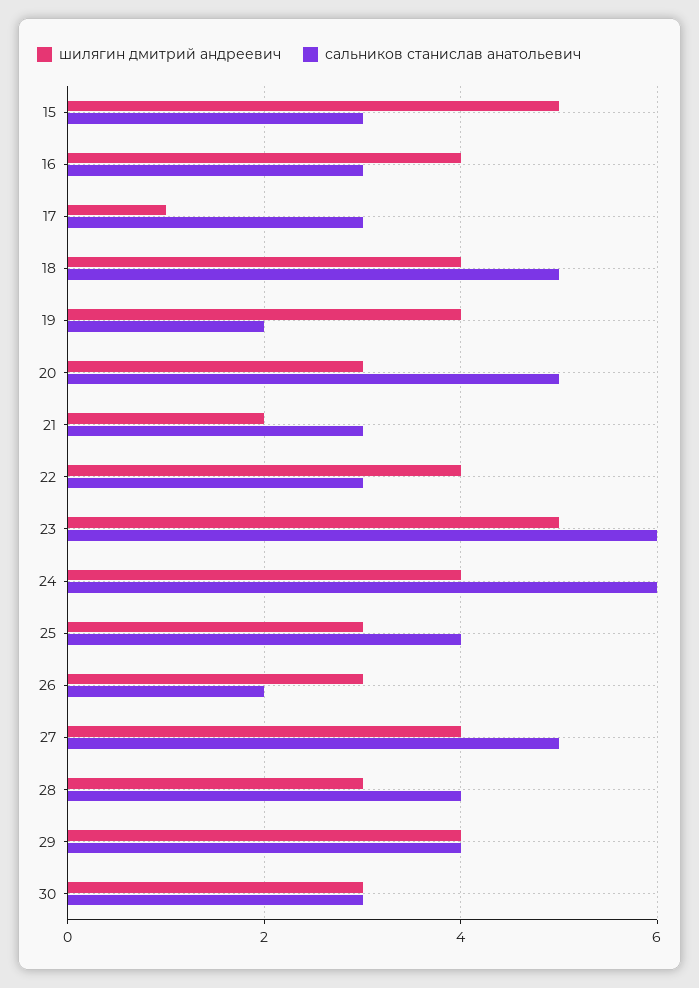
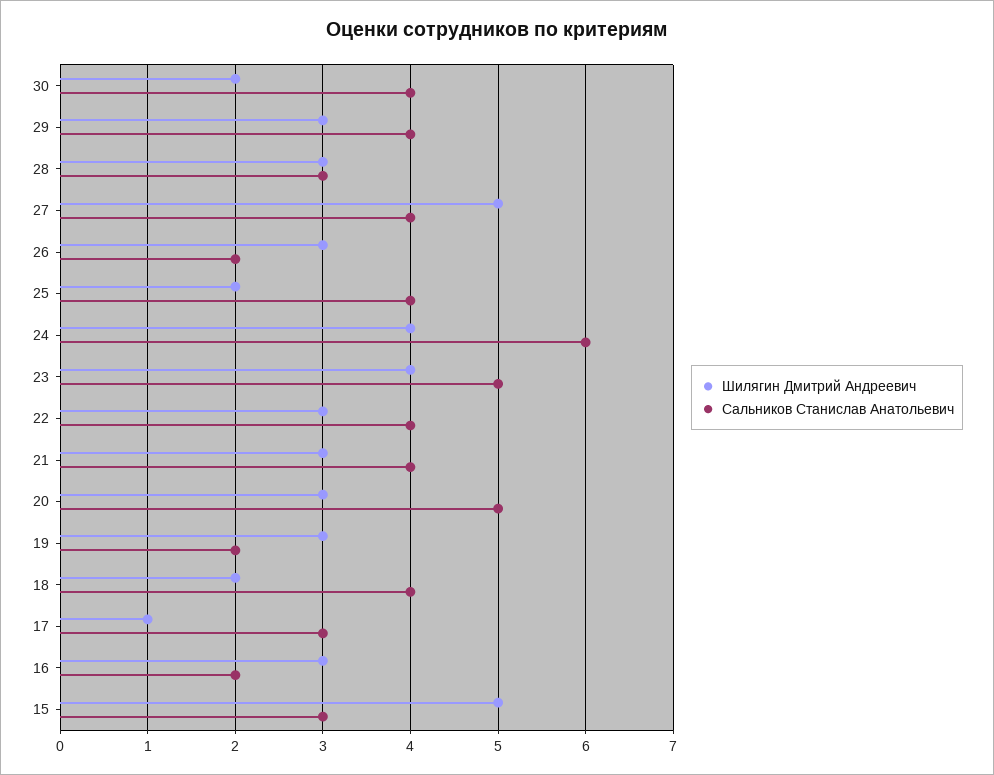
  {
    "шилягин дмитрий андреевич": {
      "15": 5,
-     "16": 4,
+     "16": 3,
      "17": 1,
-     "18": 4,
+     "18": 2,
-     "19": 4,
+     "19": 3,
      "20": 3,
-     "21": 2,
+     "21": 3,
-     "22": 4,
+     "22": 3,
-     "23": 5,
+     "23": 4,
      "24": 4,
-     "25": 3,
+     "25": 2,
      "26": 3,
-     "27": 4,
+     "27": 5,
      "28": 3,
-     "29": 4,
+     "29": 3,
-     "30": 3
+     "30": 2
    },
    "сальников станислав анатольевич": {
      "15": 3,
-     "16": 3,
+     "16": 2,
      "17": 3,
-     "18": 5,
+     "18": 4,
      "19": 2,
      "20": 5,
-     "21": 3,
+     "21": 4,
-     "22": 3,
+     "22": 4,
-     "23": 6,
+     "23": 5,
      "24": 6,
      "25": 4,
      "26": 2,
-     "27": 5,
+     "27": 4,
-     "28": 4,
+     "28": 3,
      "29": 4,
-     "30": 3
+     "30": 4
    }
  }

